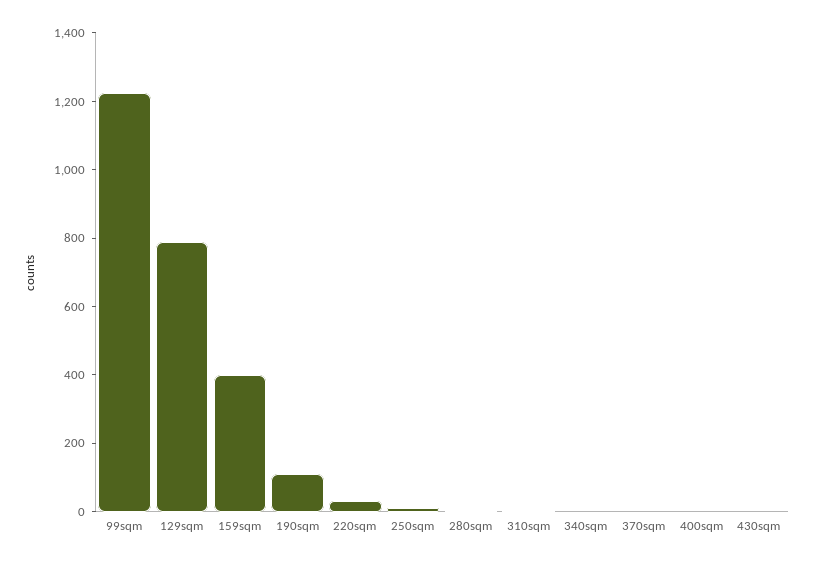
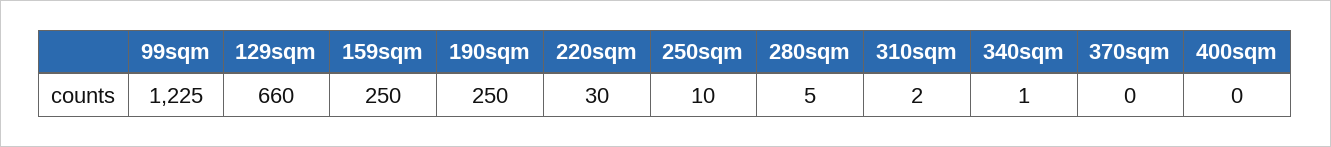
  {
    "99sqm": 1225,
-   "129sqm": 800,
+   "129sqm": 660,
-   "159sqm": 400,
+   "159sqm": 250,
-   "190sqm": 100,
+   "190sqm": 250,
    "220sqm": 30,
    "250sqm": 10,
    "280sqm": 5,
    "310sqm": 2,
    "340sqm": 1,
    "370sqm": 0,
-   "400sqm": 0,
+   "400sqm": 0
-   "430sqm": 0
  }

